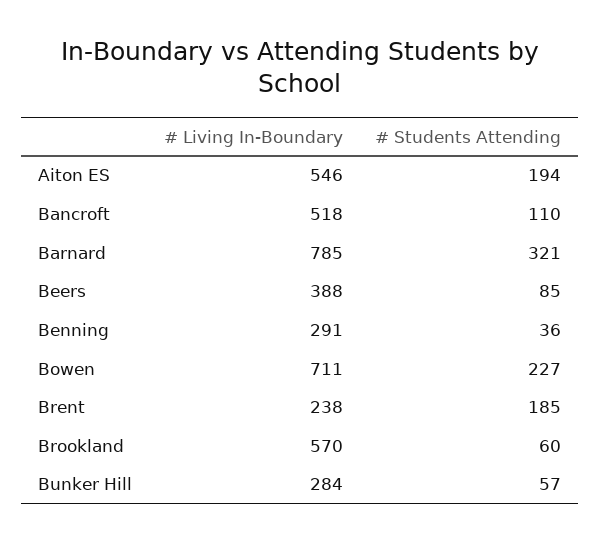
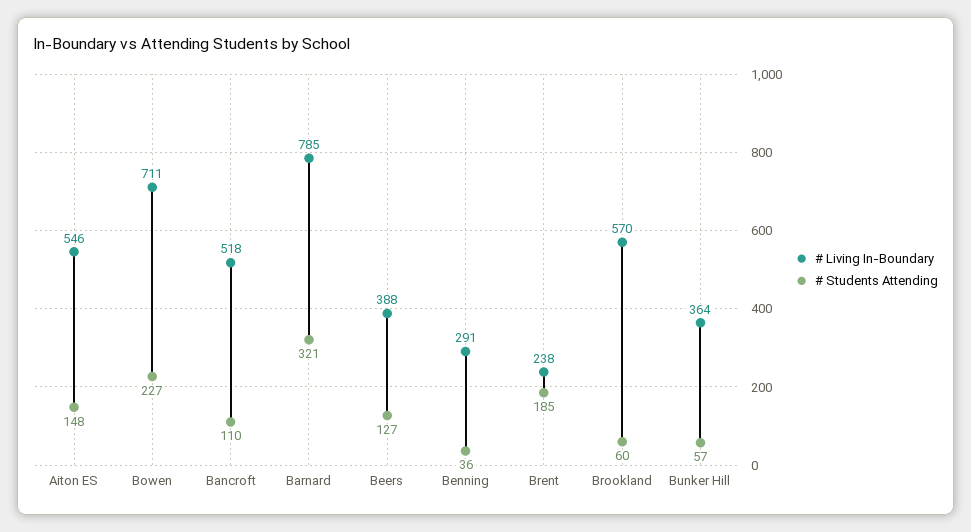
  {
    "# Living In-Boundary": {
      "Aiton ES": 546,
      "Bancroft": 518,
      "Barnard": 785,
      "Beers": 388,
      "Benning": 291,
      "Bowen": 711,
      "Brent": 238,
      "Brookland": 570,
-     "Bunker Hill": 284
+     "Bunker Hill": 364
    },
    "# Students Attending": {
-     "Aiton ES": 194,
+     "Aiton ES": 148,
      "Bancroft": 110,
      "Barnard": 321,
-     "Beers": 85,
+     "Beers": 127,
      "Benning": 36,
      "Bowen": 227,
      "Brent": 185,
      "Brookland": 60,
      "Bunker Hill": 57
    }
  }

